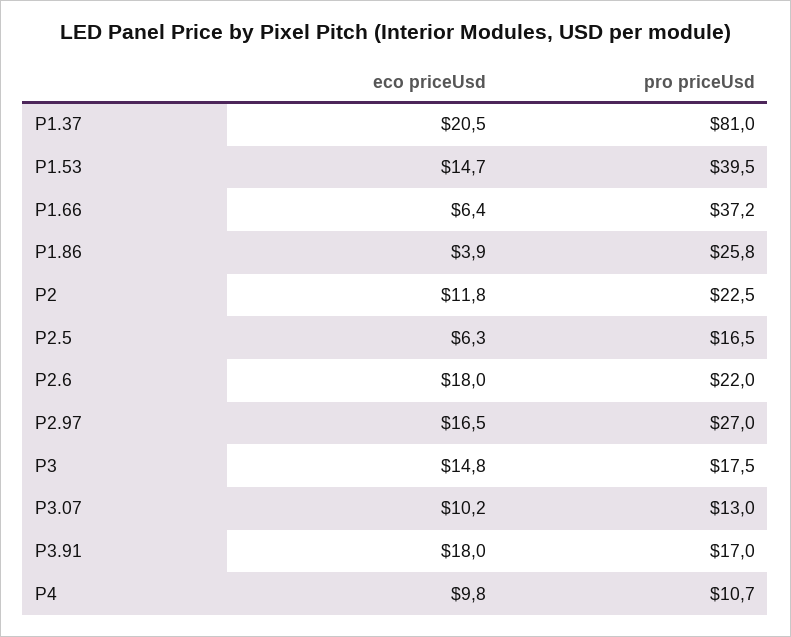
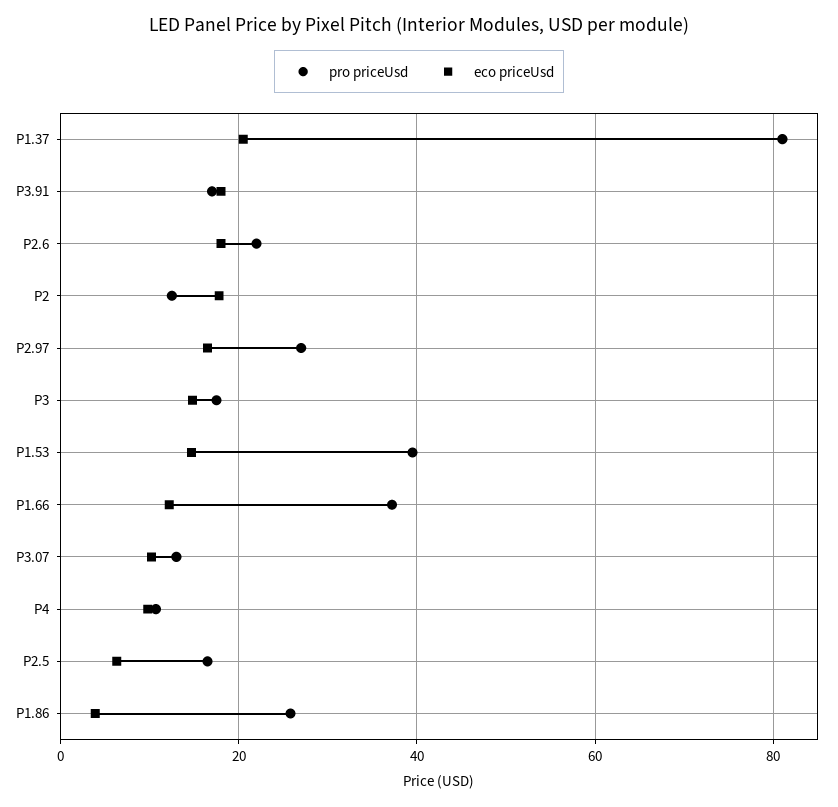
  {
    "eco priceUsd": {
      "P1.37": 20.5,
      "P1.53": 14.7,
-     "P1.66": 6.4,
+     "P1.66": 12,
      "P1.86": 3.9,
-     "P2": 11.8,
+     "P2": 18,
      "P2.5": 6.3,
      "P2.6": 18,
      "P2.97": 16.5,
      "P3": 14.8,
      "P3.07": 10.2,
      "P3.91": 18,
      "P4": 9.8
    },
    "pro priceUsd": {
      "P1.37": 81,
      "P1.53": 39.5,
      "P1.66": 37.2,
      "P1.86": 25.8,
-     "P2": 22.5,
+     "P2": 12,
      "P2.5": 16.5,
      "P2.6": 22,
      "P2.97": 27,
      "P3": 17.5,
      "P3.07": 13,
      "P3.91": 17,
      "P4": 10.7
    }
  }

